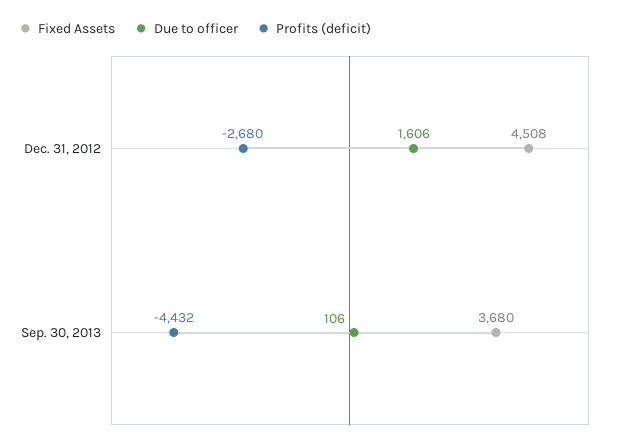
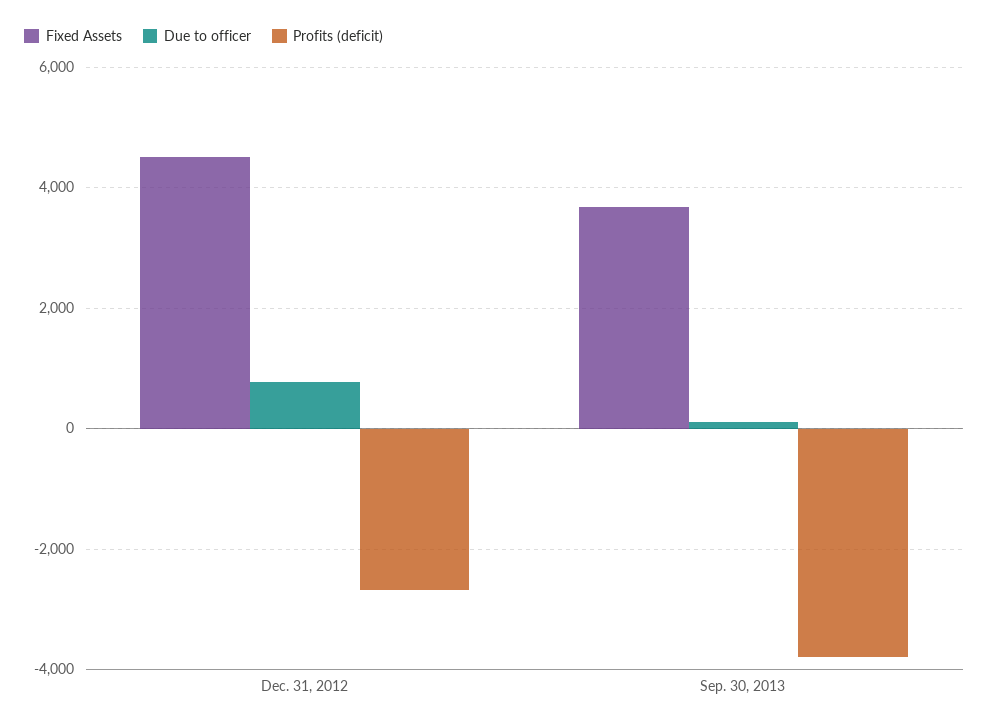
  {
    "Fixed Assets": {
      "Dec. 31, 2012": 4508,
      "Sep. 30, 2013": 3680
    },
    "Due to officer": {
-     "Dec. 31, 2012": 1606,
+     "Dec. 31, 2012": 800,
      "Sep. 30, 2013": 106
    },
    "Profits (deficit)": {
      "Dec. 31, 2012": -2680,
-     "Sep. 30, 2013": -4432
+     "Sep. 30, 2013": -3800
    }
  }

